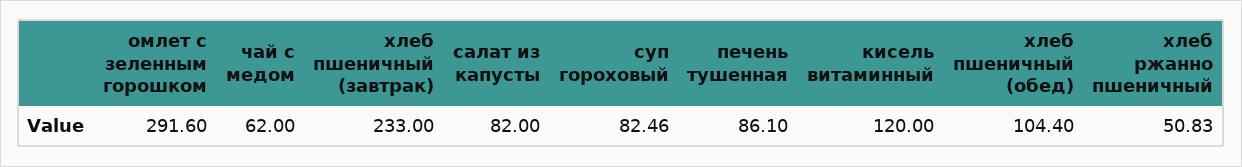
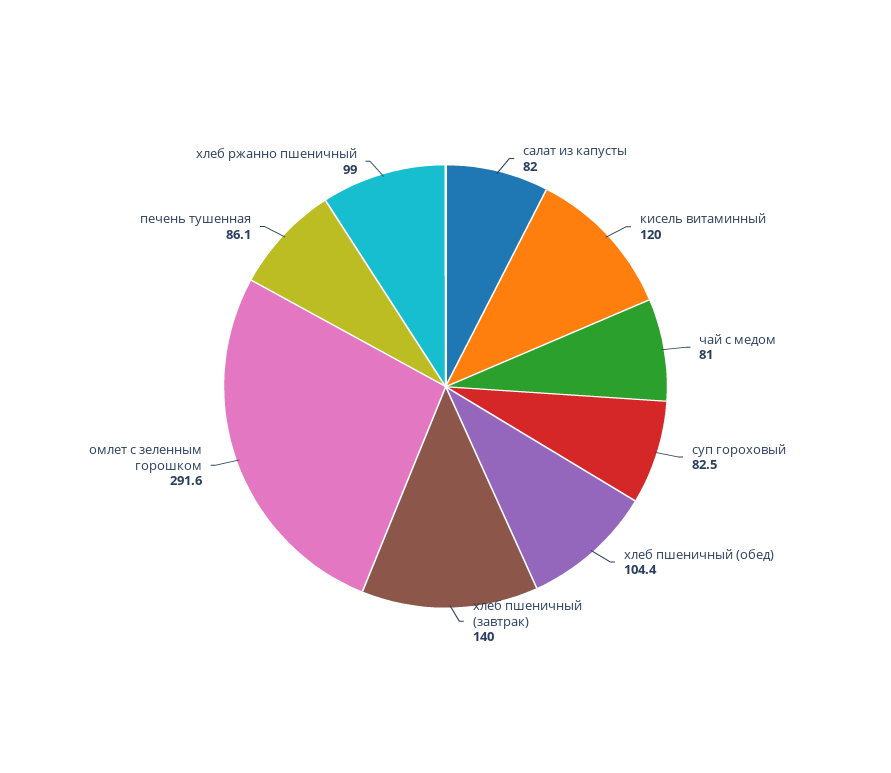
  {
    "омлет с зеленным горошком": 291.6,
-   "чай с медом": 62,
+   "чай с медом": 81,
-   "хлеб пшеничный (завтрак)": 233,
+   "хлеб пшеничный (завтрак)": 140,
    "салат из капусты": 82,
    "суп гороховый": 82.46,
    "печень тушенная": 86.1,
    "кисель витаминный": 120,
    "хлеб пшеничный (обед)": 104.4,
-   "хлеб ржанно пшеничный": 50.83
+   "хлеб ржанно пшеничный": 99
  }

